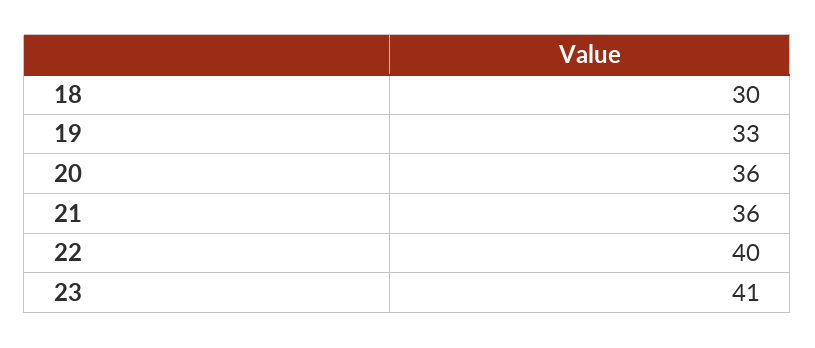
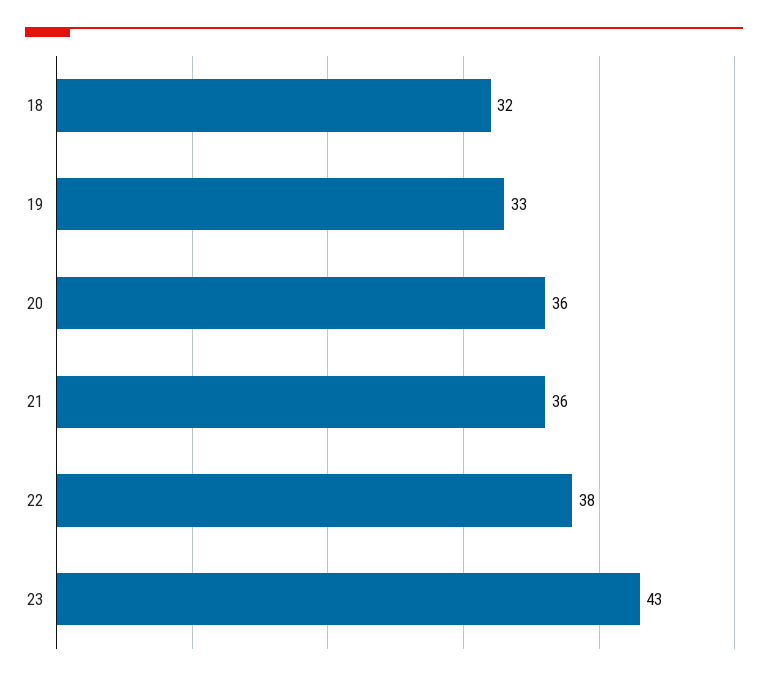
  {
-   "18": 30,
+   "18": 32,
    "19": 33,
    "20": 36,
    "21": 36,
-   "22": 40,
+   "22": 38,
-   "23": 41
+   "23": 43
  }

